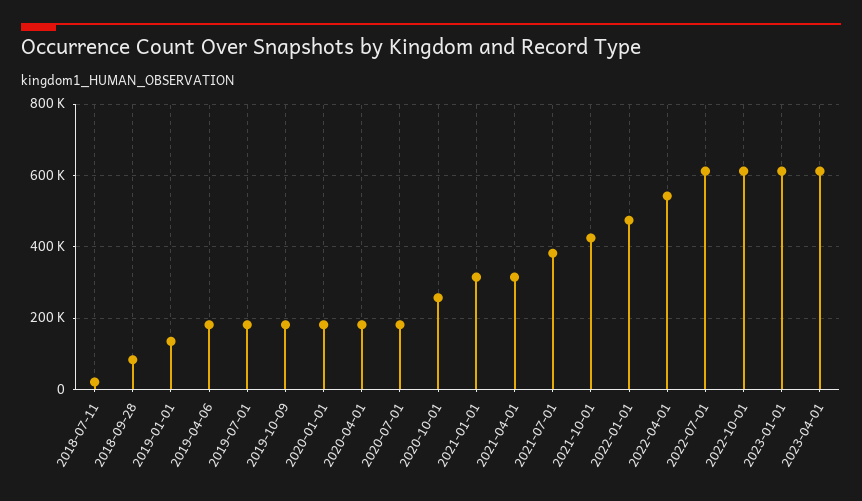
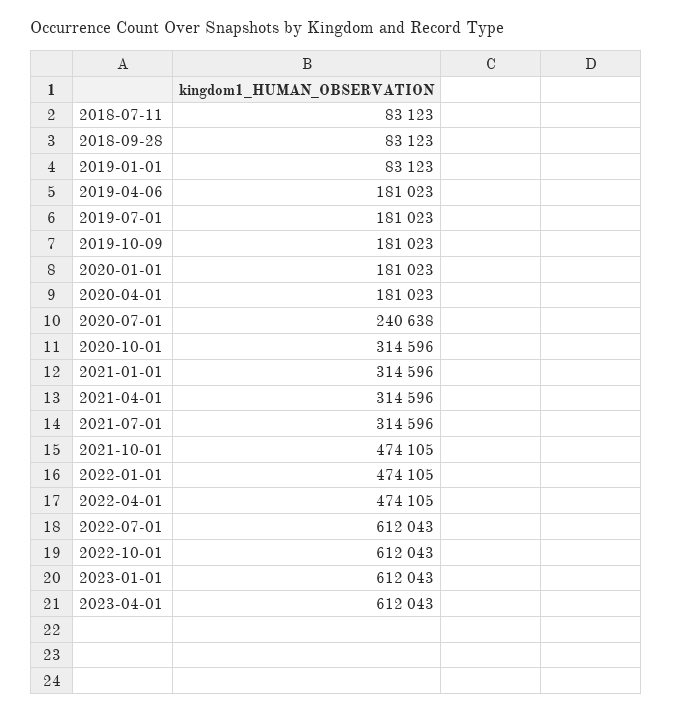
  {
-   "2018-07-11": 20000,
+   "2018-07-11": 83123,
    "2018-09-28": 83123,
-   "2019-01-01": 140000,
+   "2019-01-01": 83123,
    "2019-04-06": 181023,
    "2019-07-01": 181023,
    "2019-10-09": 181023,
    "2020-01-01": 181023,
    "2020-04-01": 181023,
-   "2020-07-01": 180000,
+   "2020-07-01": 240638,
-   "2020-10-01": 260000,
+   "2020-10-01": 314596,
    "2021-01-01": 314596,
    "2021-04-01": 314596,
-   "2021-07-01": 380000,
+   "2021-07-01": 314596,
-   "2021-10-01": 420000,
+   "2021-10-01": 474105,
    "2022-01-01": 474105,
-   "2022-04-01": 540000,
+   "2022-04-01": 474105,
    "2022-07-01": 612043,
    "2022-10-01": 612043,
    "2023-01-01": 612043,
    "2023-04-01": 612043
  }

